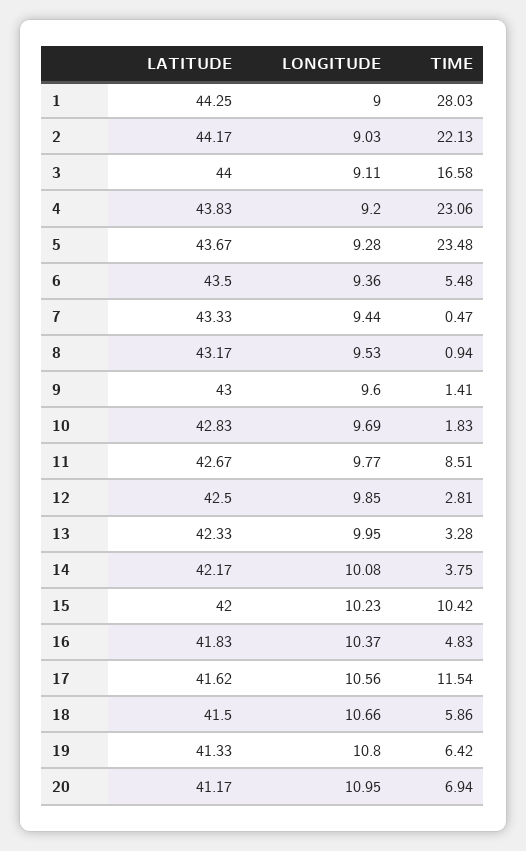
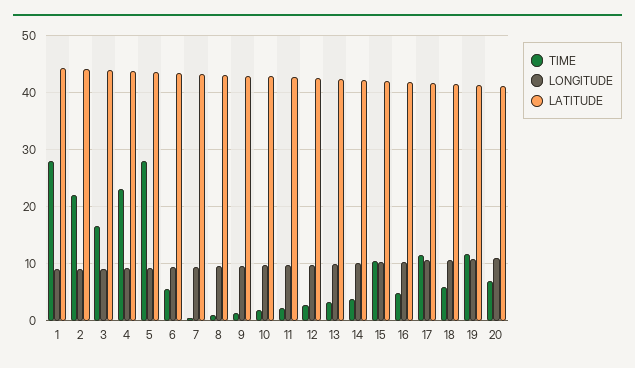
  {
    "LATITUDE": {
      "1": 44.25,
      "2": 44.17,
      "3": 44,
      "4": 43.83,
      "5": 43.67,
      "6": 43.5,
      "7": 43.33,
      "8": 43.17,
      "9": 43,
      "10": 42.83,
      "11": 42.67,
      "12": 42.5,
      "13": 42.33,
      "14": 42.17,
      "15": 42,
      "16": 41.83,
      "17": 41.62,
      "18": 41.5,
      "19": 41.33,
      "20": 41.17
    },
    "LONGITUDE": {
      "1": 9,
      "2": 9.03,
      "3": 9.11,
      "4": 9.2,
      "5": 9.28,
      "6": 9.36,
      "7": 9.44,
      "8": 9.53,
      "9": 9.6,
      "10": 9.69,
      "11": 9.77,
      "12": 9.85,
      "13": 9.95,
      "14": 10.08,
      "15": 10.23,
      "16": 10.37,
      "17": 10.56,
      "18": 10.66,
      "19": 10.8,
      "20": 10.95
    },
    "TIME": {
      "1": 28.03,
      "2": 22.13,
      "3": 16.58,
      "4": 23.06,
-     "5": 23.48,
+     "5": 28,
      "6": 5.48,
      "7": 0.47,
      "8": 0.94,
      "9": 1.41,
      "10": 1.83,
-     "11": 8.51,
+     "11": 2,
      "12": 2.81,
      "13": 3.28,
      "14": 3.75,
      "15": 10.42,
      "16": 4.83,
      "17": 11.54,
      "18": 5.86,
-     "19": 6.42,
+     "19": 12,
      "20": 6.94
    }
  }

